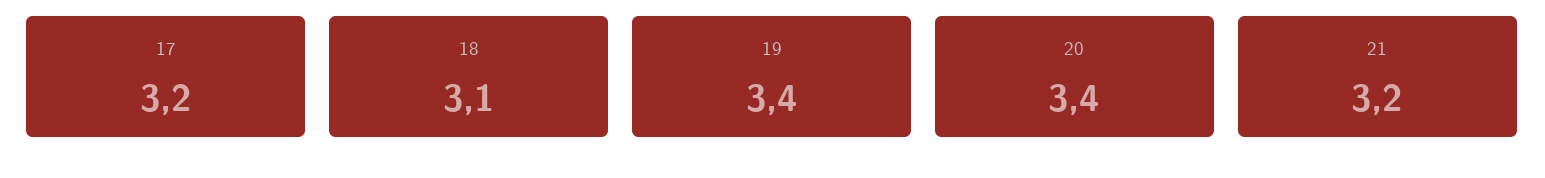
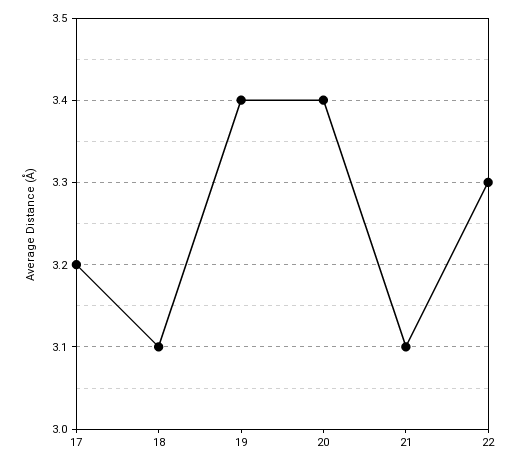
  {
    "17": 3.2,
    "18": 3.1,
    "19": 3.4,
    "20": 3.4,
-   "21": 3.2
+   "21": 3.1,
+   "22": 3.3
  }

